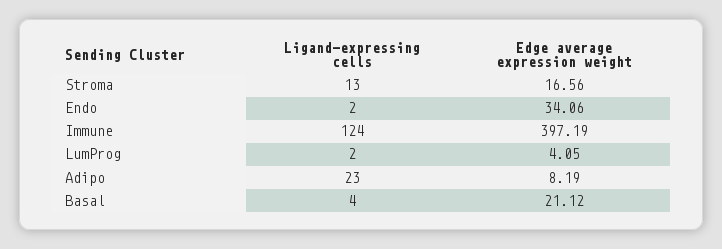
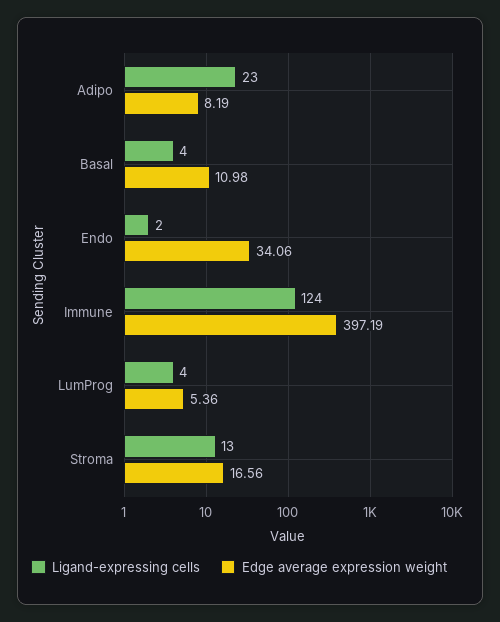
  {
    "Ligand-expressing cells": {
      "Stroma": 13,
      "Endo": 2,
      "Immune": 124,
-     "LumProg": 2,
+     "LumProg": 4,
      "Adipo": 23,
      "Basal": 4
    },
    "Edge average expression weight": {
      "Stroma": 16.56,
      "Endo": 34.06,
      "Immune": 397.19,
-     "LumProg": 4.05,
+     "LumProg": 5.36,
      "Adipo": 8.19,
-     "Basal": 21.12
+     "Basal": 10.98
    }
  }

